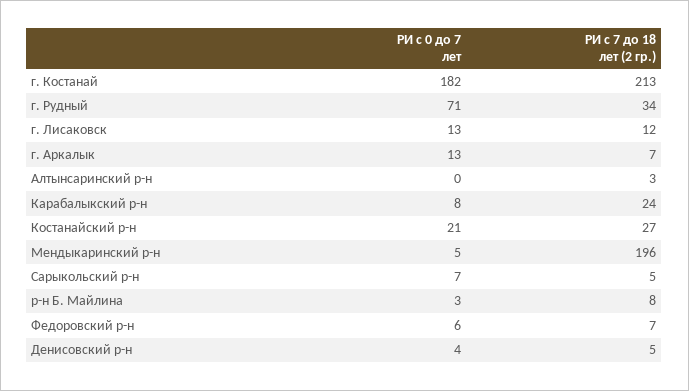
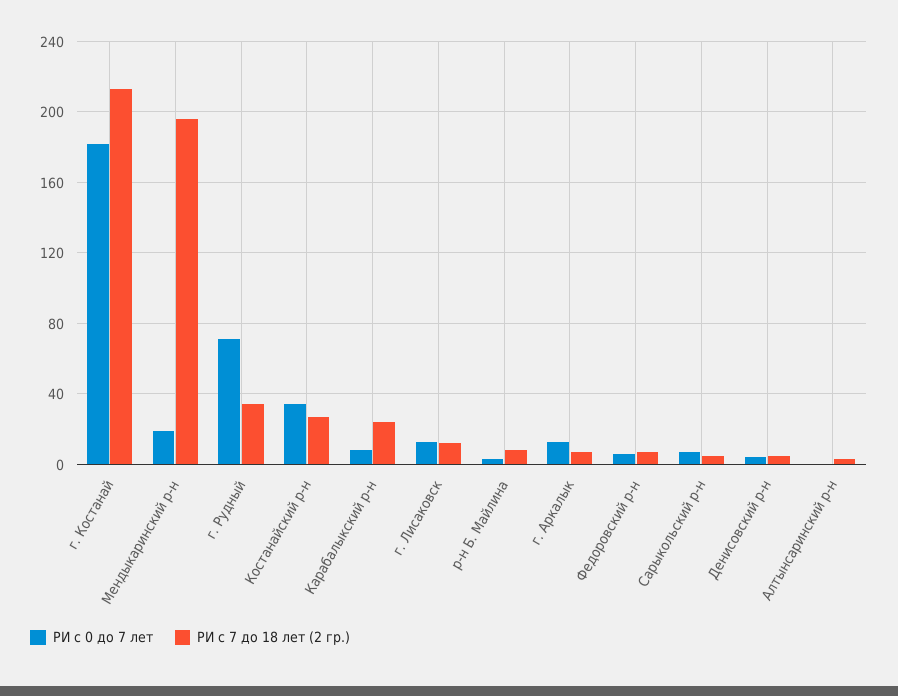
  {
    "РИ с 0 до 7 лет": {
      "г. Костанай": 182,
      "г. Рудный": 71,
      "г. Лисаковск": 13,
      "г. Аркалык": 13,
      "Алтынсаринский р-н": 0,
      "Карабалыкский р-н": 8,
-     "Костанайский р-н": 21,
+     "Костанайский р-н": 35,
-     "Мендыкаринский р-н": 5,
+     "Мендыкаринский р-н": 20,
      "Сарыкольский р-н": 7,
      "р-н Б. Майлина": 3,
      "Федоровский р-н": 6,
      "Денисовский р-н": 4
    },
    "РИ с 7 до 18 лет (2 гр.)": {
      "г. Костанай": 213,
      "г. Рудный": 34,
      "г. Лисаковск": 12,
      "г. Аркалык": 7,
      "Алтынсаринский р-н": 3,
      "Карабалыкский р-н": 24,
      "Костанайский р-н": 27,
      "Мендыкаринский р-н": 196,
      "Сарыкольский р-н": 5,
      "р-н Б. Майлина": 8,
      "Федоровский р-н": 7,
      "Денисовский р-н": 5
    }
  }

